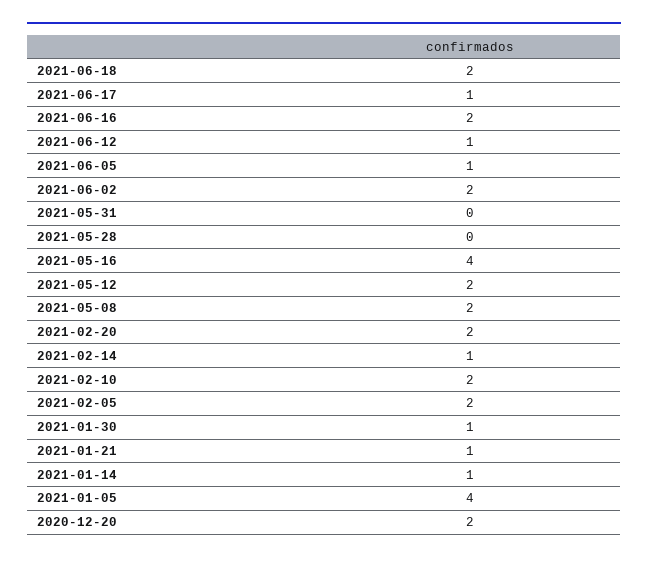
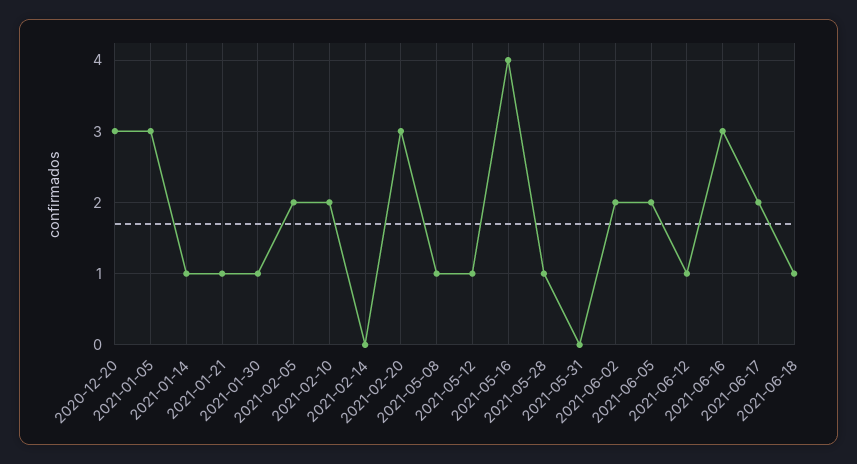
  {
-   "2021-06-18": 2,
+   "2021-06-18": 1,
-   "2021-06-17": 1,
+   "2021-06-17": 2,
-   "2021-06-16": 2,
+   "2021-06-16": 3,
    "2021-06-12": 1,
-   "2021-06-05": 1,
+   "2021-06-05": 2,
    "2021-06-02": 2,
    "2021-05-31": 0,
-   "2021-05-28": 0,
+   "2021-05-28": 1,
    "2021-05-16": 4,
-   "2021-05-12": 2,
+   "2021-05-12": 1,
-   "2021-05-08": 2,
+   "2021-05-08": 1,
-   "2021-02-20": 2,
+   "2021-02-20": 3,
-   "2021-02-14": 1,
+   "2021-02-14": 0,
    "2021-02-10": 2,
    "2021-02-05": 2,
    "2021-01-30": 1,
    "2021-01-21": 1,
    "2021-01-14": 1,
-   "2021-01-05": 4,
+   "2021-01-05": 3,
-   "2020-12-20": 2
+   "2020-12-20": 3
  }

